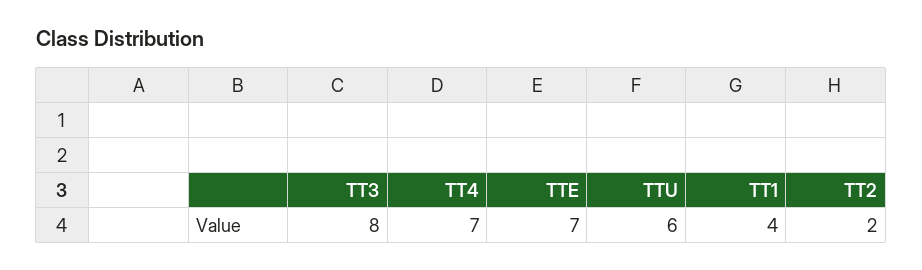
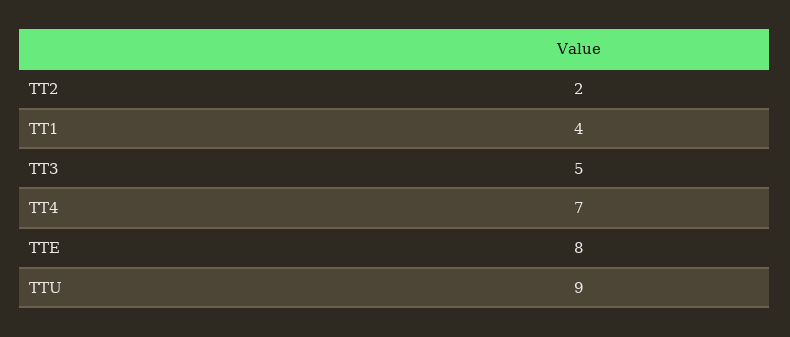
  {
-   "TT3": 8,
+   "TT3": 5,
    "TT4": 7,
-   "TTE": 7,
+   "TTE": 8,
-   "TTU": 6,
+   "TTU": 9,
    "TT1": 4,
    "TT2": 2
  }

